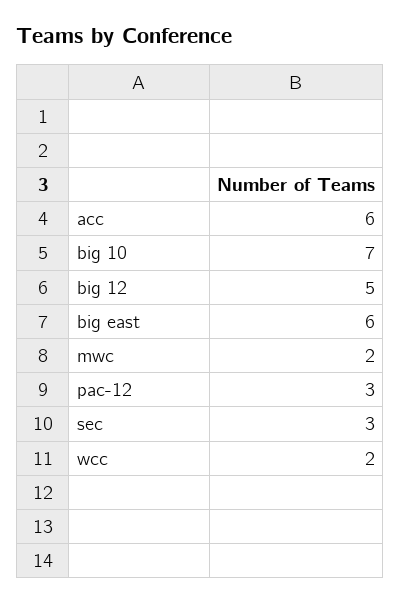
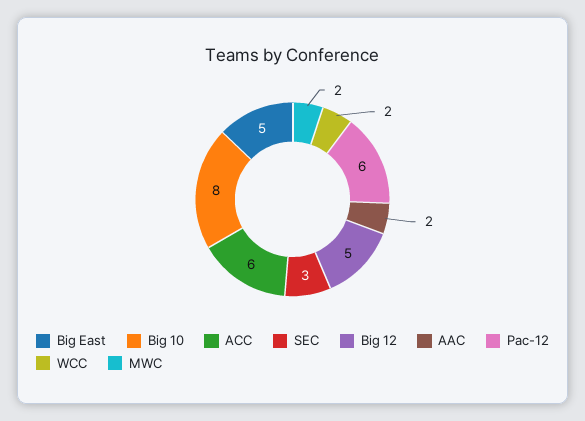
  {
    "acc": 6,
-   "big 10": 7,
+   "big 10": 8,
    "big 12": 5,
-   "big east": 6,
+   "big east": 5,
    "mwc": 2,
-   "pac-12": 3,
+   "pac-12": 6,
    "sec": 3,
-   "wcc": 2
+   "wcc": 2,
+   "AAC": 2
  }

